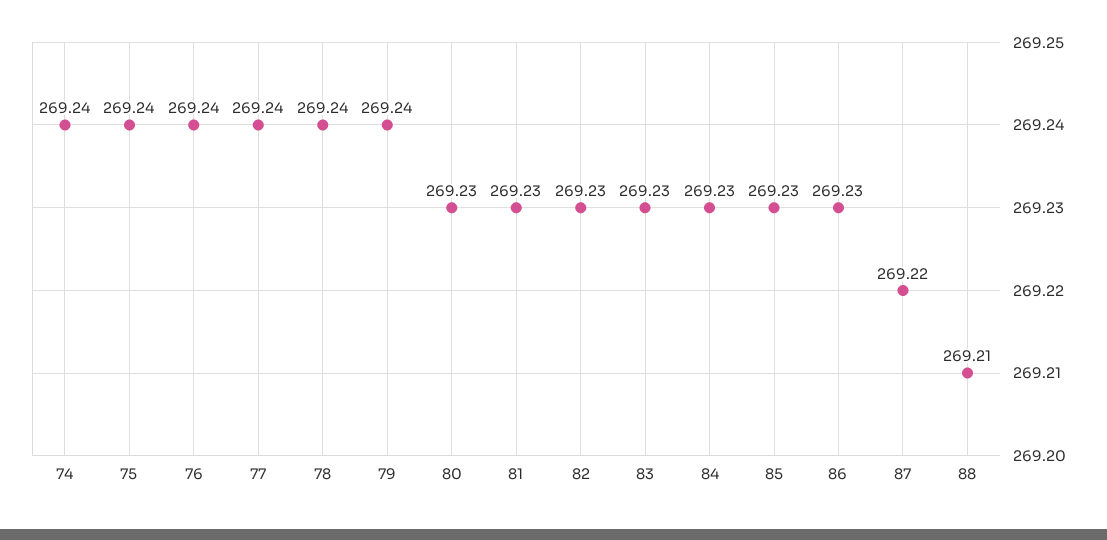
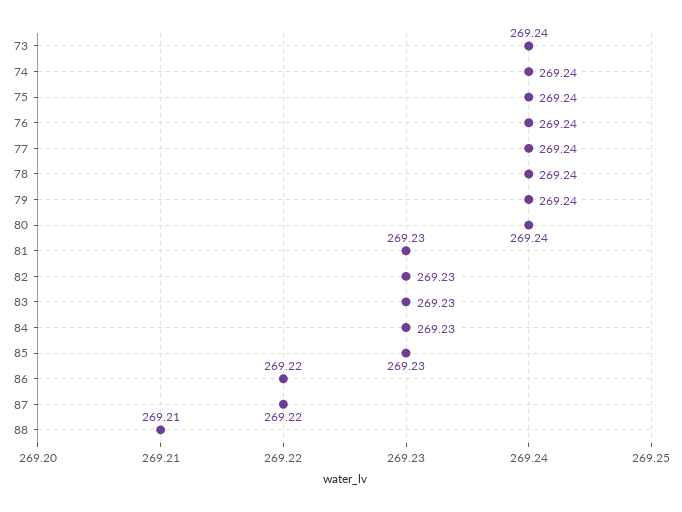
  {
    "74": 269.24,
    "75": 269.24,
    "76": 269.24,
    "77": 269.24,
    "78": 269.24,
    "79": 269.24,
-   "80": 269.23,
+   "80": 269.24,
    "81": 269.23,
    "82": 269.23,
    "83": 269.23,
    "84": 269.23,
    "85": 269.23,
-   "86": 269.23,
+   "86": 269.22,
    "87": 269.22,
-   "88": 269.21
+   "88": 269.21,
+   "73": 269.24
  }

